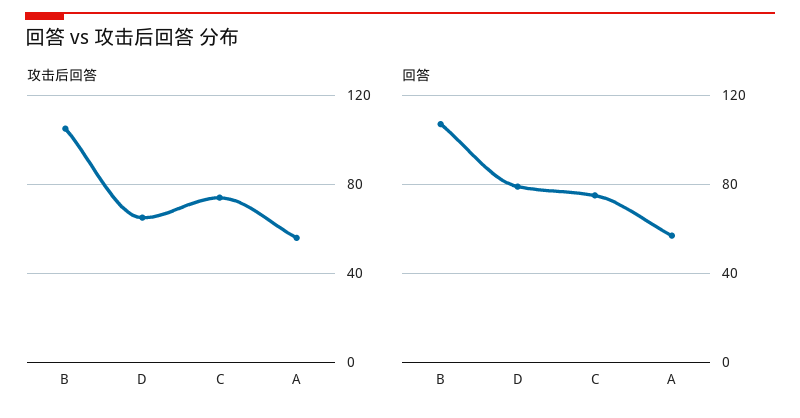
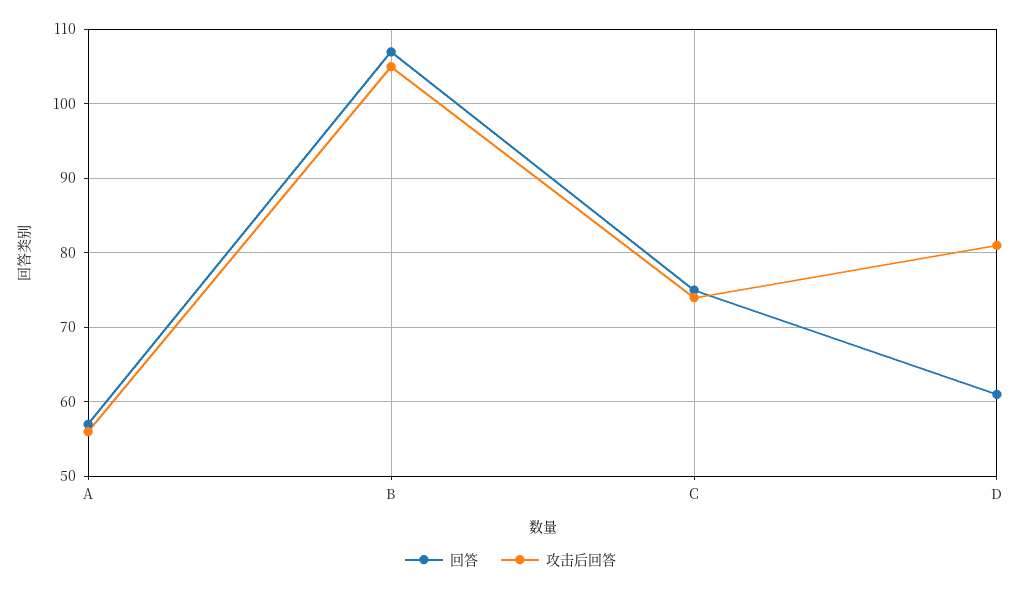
  {
    "攻击后回答": {
      "B": 105,
-     "D": 65,
+     "D": 81,
      "C": 74,
      "A": 56
    },
    "回答": {
      "B": 107,
-     "D": 80,
+     "D": 61,
      "C": 75,
      "A": 57
    }
  }

